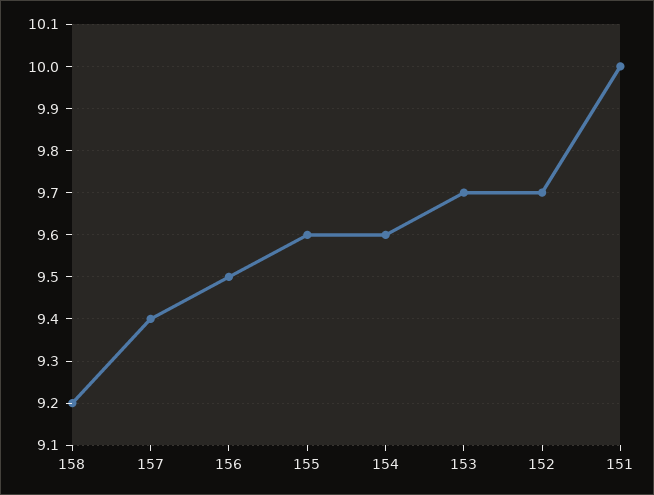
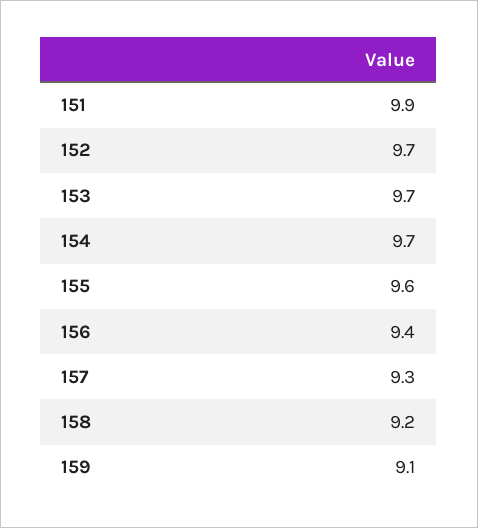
  {
    "158": 9.2,
-   "157": 9.4,
+   "157": 9.3,
-   "156": 9.5,
+   "156": 9.4,
    "155": 9.6,
-   "154": 9.6,
+   "154": 9.7,
    "153": 9.7,
    "152": 9.7,
-   "151": 10
+   "151": 9.9,
+   "159": 9.1
  }

